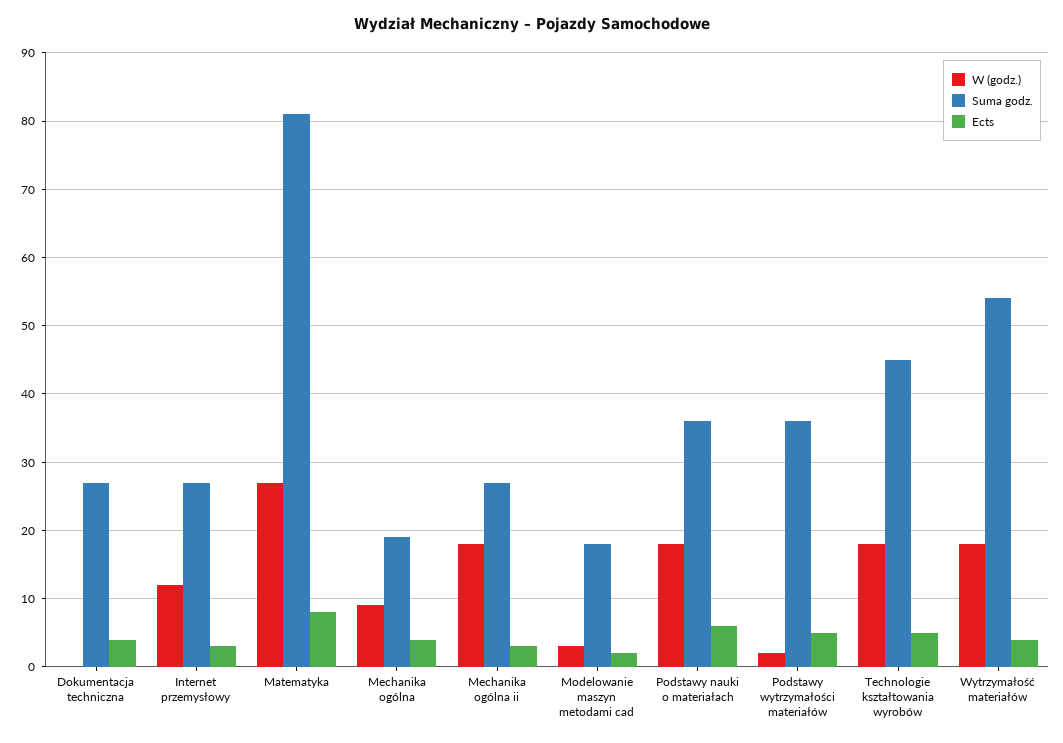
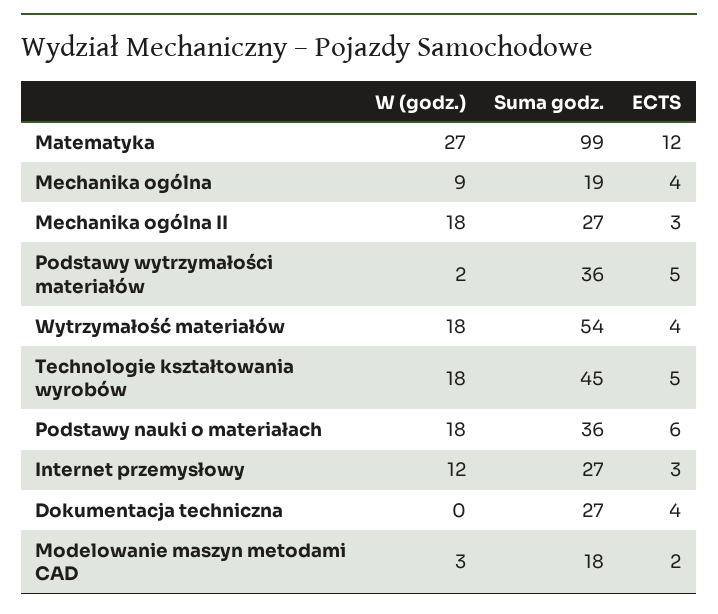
  {
    "W (godz.)": {
      "Dokumentacja techniczna": 0,
      "Internet przemysłowy": 12,
      "Matematyka": 27,
      "Mechanika ogólna": 9,
      "Mechanika ogólna ii": 18,
      "Modelowanie maszyn metodami cad": 3,
      "Podstawy nauki o materiałach": 18,
      "Podstawy wytrzymałości materiałów": 2,
      "Technologie kształtowania wyrobów": 18,
      "Wytrzymałość materiałów": 18
    },
    "Suma godz.": {
      "Dokumentacja techniczna": 27,
      "Internet przemysłowy": 27,
-     "Matematyka": 81,
+     "Matematyka": 99,
      "Mechanika ogólna": 19,
      "Mechanika ogólna ii": 27,
      "Modelowanie maszyn metodami cad": 18,
      "Podstawy nauki o materiałach": 36,
      "Podstawy wytrzymałości materiałów": 36,
      "Technologie kształtowania wyrobów": 45,
      "Wytrzymałość materiałów": 54
    },
    "Ects": {
      "Dokumentacja techniczna": 4,
      "Internet przemysłowy": 3,
-     "Matematyka": 8,
+     "Matematyka": 12,
      "Mechanika ogólna": 4,
      "Mechanika ogólna ii": 3,
      "Modelowanie maszyn metodami cad": 2,
      "Podstawy nauki o materiałach": 6,
      "Podstawy wytrzymałości materiałów": 5,
      "Technologie kształtowania wyrobów": 5,
      "Wytrzymałość materiałów": 4
    }
  }

